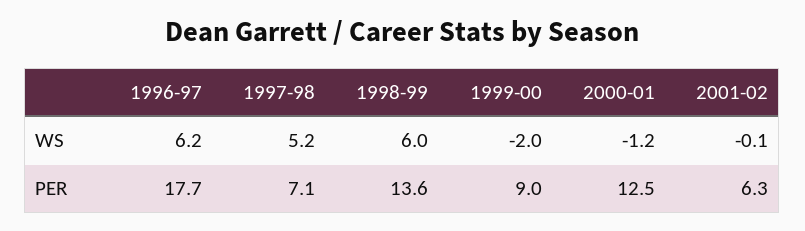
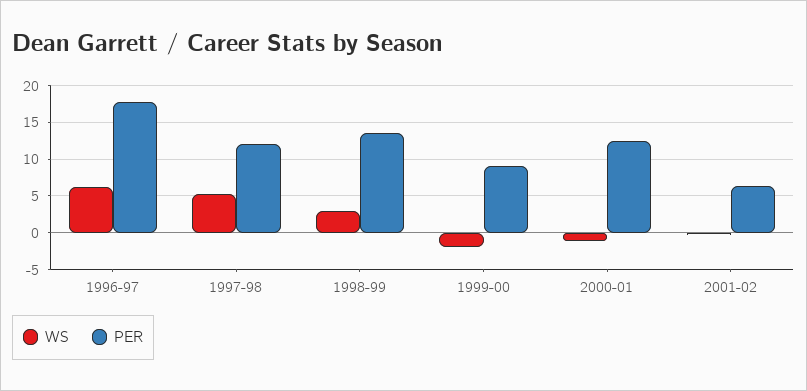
  {
    "WS": {
      "1996-97": 6.2,
      "1997-98": 5.2,
-     "1998-99": 6,
+     "1998-99": 3,
      "1999-00": -2,
      "2000-01": -1.2,
      "2001-02": -0.1
    },
    "PER": {
      "1996-97": 17.7,
-     "1997-98": 7.1,
+     "1997-98": 12,
      "1998-99": 13.6,
      "1999-00": 9,
      "2000-01": 12.5,
      "2001-02": 6.3
    }
  }

